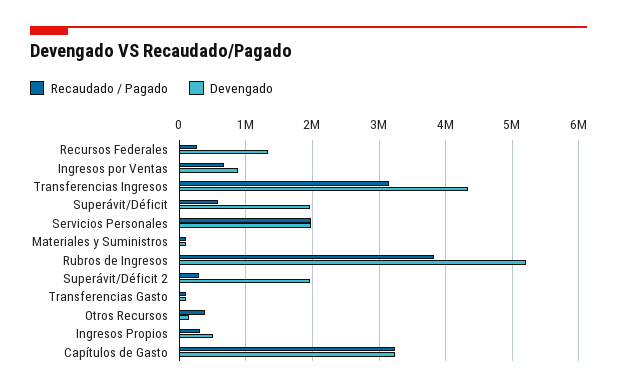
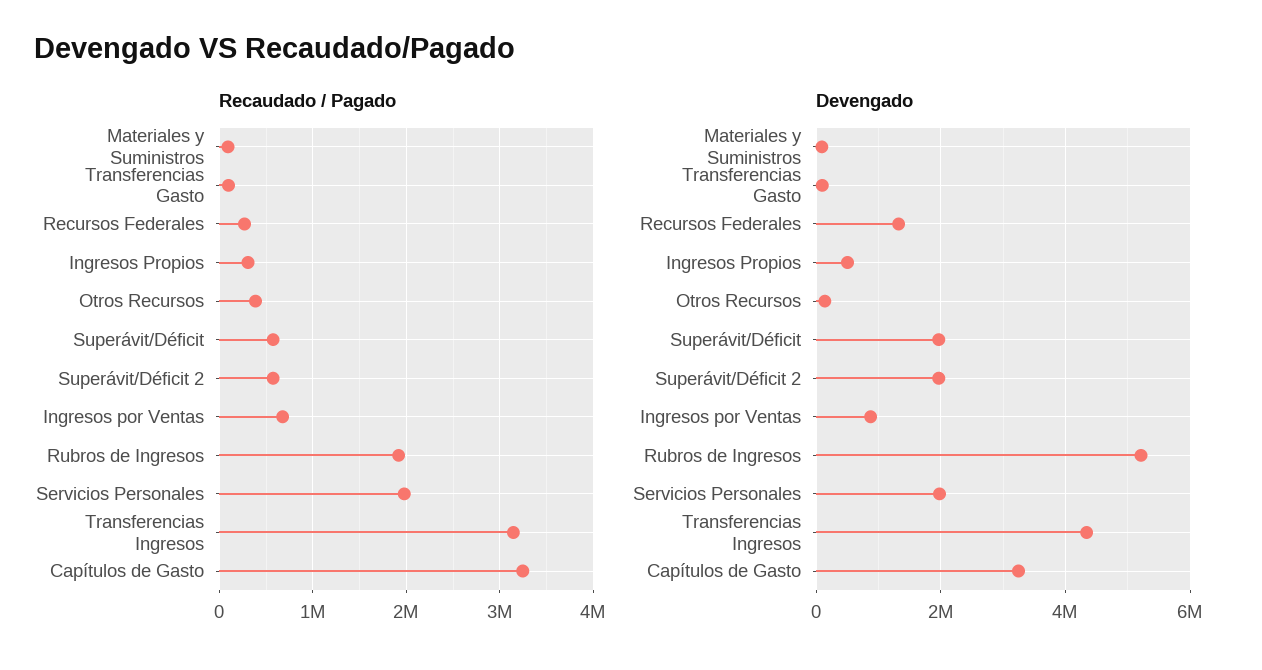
  {
    "Recaudado / Pagado": {
      "Recursos Federales": 300000,
      "Ingresos por Ventas": 700000,
      "Transferencias Ingresos": 3100000,
      "Superávit/Déficit": 600000,
      "Servicios Personales": 2000000,
      "Materiales y Suministros": 100000,
-     "Rubros de Ingresos": 3800000,
+     "Rubros de Ingresos": 1900000,
-     "Superávit/Déficit 2": 300000,
+     "Superávit/Déficit 2": 600000,
      "Transferencias Gasto": 100000,
      "Otros Recursos": 400000,
      "Ingresos Propios": 300000,
      "Capítulos de Gasto": 3200000
    },
    "Devengado": {
      "Recursos Federales": 1300000,
      "Ingresos por Ventas": 900000,
      "Transferencias Ingresos": 4300000,
      "Superávit/Déficit": 2000000,
      "Servicios Personales": 2000000,
      "Materiales y Suministros": 100000,
      "Rubros de Ingresos": 5200000,
      "Superávit/Déficit 2": 2000000,
      "Transferencias Gasto": 100000,
      "Otros Recursos": 100000,
      "Ingresos Propios": 500000,
      "Capítulos de Gasto": 3200000
    }
  }

